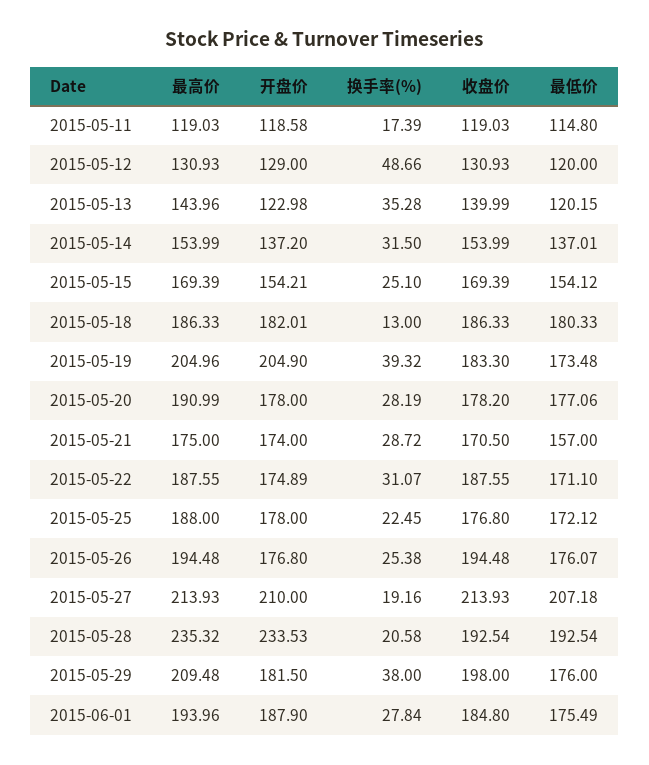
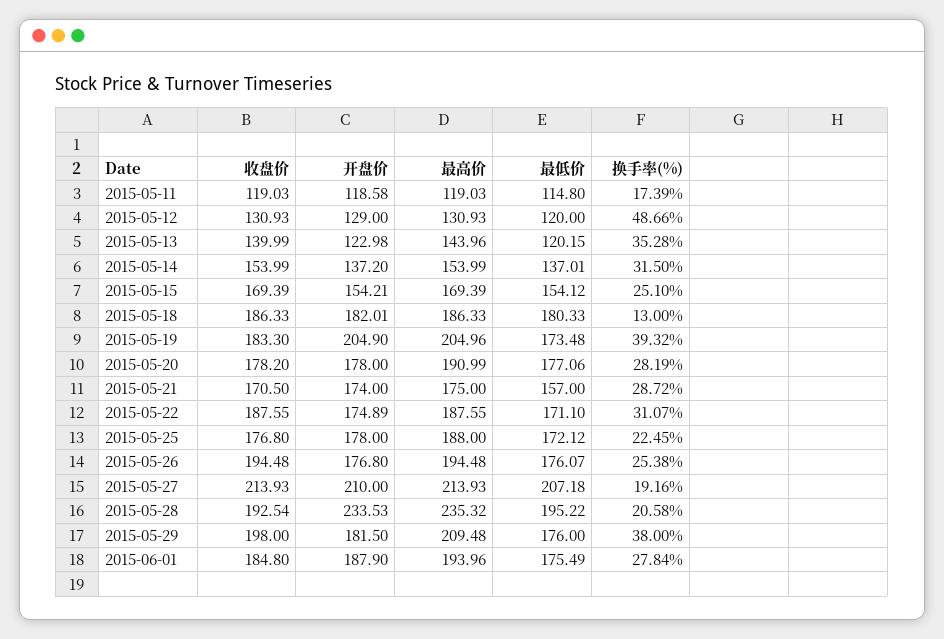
  {
    "最高价": {
      "2015-05-11": 119.03,
      "2015-05-12": 130.93,
      "2015-05-13": 143.96,
      "2015-05-14": 153.99,
      "2015-05-15": 169.39,
      "2015-05-18": 186.33,
      "2015-05-19": 204.96,
      "2015-05-20": 190.99,
      "2015-05-21": 175,
      "2015-05-22": 187.55,
      "2015-05-25": 188,
      "2015-05-26": 194.48,
      "2015-05-27": 213.93,
      "2015-05-28": 235.32,
      "2015-05-29": 209.48,
      "2015-06-01": 193.96
    },
    "开盘价": {
      "2015-05-11": 118.58,
      "2015-05-12": 129,
      "2015-05-13": 122.98,
      "2015-05-14": 137.2,
      "2015-05-15": 154.21,
      "2015-05-18": 182.01,
      "2015-05-19": 204.9,
      "2015-05-20": 178,
      "2015-05-21": 174,
      "2015-05-22": 174.89,
      "2015-05-25": 178,
      "2015-05-26": 176.8,
      "2015-05-27": 210,
      "2015-05-28": 233.53,
      "2015-05-29": 181.5,
      "2015-06-01": 187.9
    },
    "换手率(%)": {
      "2015-05-11": 17.39,
      "2015-05-12": 48.66,
      "2015-05-13": 35.28,
      "2015-05-14": 31.5,
      "2015-05-15": 25.1,
      "2015-05-18": 13,
      "2015-05-19": 39.32,
      "2015-05-20": 28.19,
      "2015-05-21": 28.72,
      "2015-05-22": 31.07,
      "2015-05-25": 22.45,
      "2015-05-26": 25.38,
      "2015-05-27": 19.16,
      "2015-05-28": 20.58,
      "2015-05-29": 38,
      "2015-06-01": 27.84
    },
    "收盘价": {
      "2015-05-11": 119.03,
      "2015-05-12": 130.93,
      "2015-05-13": 139.99,
      "2015-05-14": 153.99,
      "2015-05-15": 169.39,
      "2015-05-18": 186.33,
      "2015-05-19": 183.3,
      "2015-05-20": 178.2,
      "2015-05-21": 170.5,
      "2015-05-22": 187.55,
      "2015-05-25": 176.8,
      "2015-05-26": 194.48,
      "2015-05-27": 213.93,
      "2015-05-28": 192.54,
      "2015-05-29": 198,
      "2015-06-01": 184.8
    },
    "最低价": {
      "2015-05-11": 114.8,
      "2015-05-12": 120,
      "2015-05-13": 120.15,
      "2015-05-14": 137.01,
      "2015-05-15": 154.12,
      "2015-05-18": 180.33,
      "2015-05-19": 173.48,
      "2015-05-20": 177.06,
      "2015-05-21": 157,
      "2015-05-22": 171.1,
      "2015-05-25": 172.12,
      "2015-05-26": 176.07,
      "2015-05-27": 207.18,
-     "2015-05-28": 192.54,
+     "2015-05-28": 195.22,
      "2015-05-29": 176,
      "2015-06-01": 175.49
    }
  }

